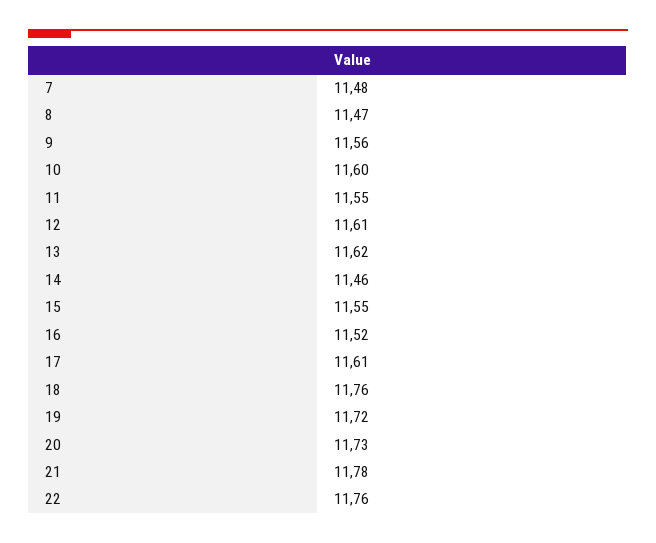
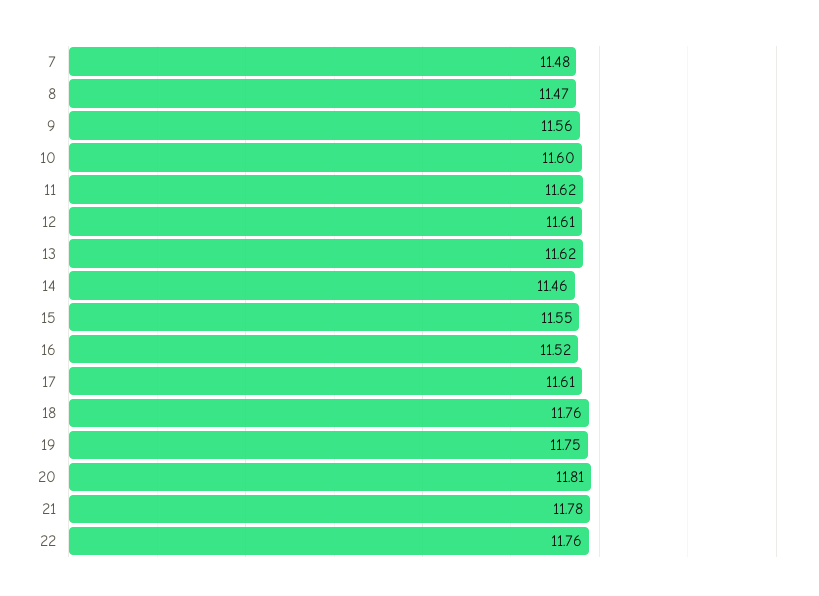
  {
    "7": 11.48,
    "8": 11.47,
    "9": 11.56,
    "10": 11.6,
-   "11": 11.55,
+   "11": 11.62,
    "12": 11.61,
    "13": 11.62,
    "14": 11.46,
    "15": 11.55,
    "16": 11.52,
    "17": 11.61,
    "18": 11.76,
-   "19": 11.72,
+   "19": 11.75,
-   "20": 11.73,
+   "20": 11.81,
    "21": 11.78,
    "22": 11.76
  }

